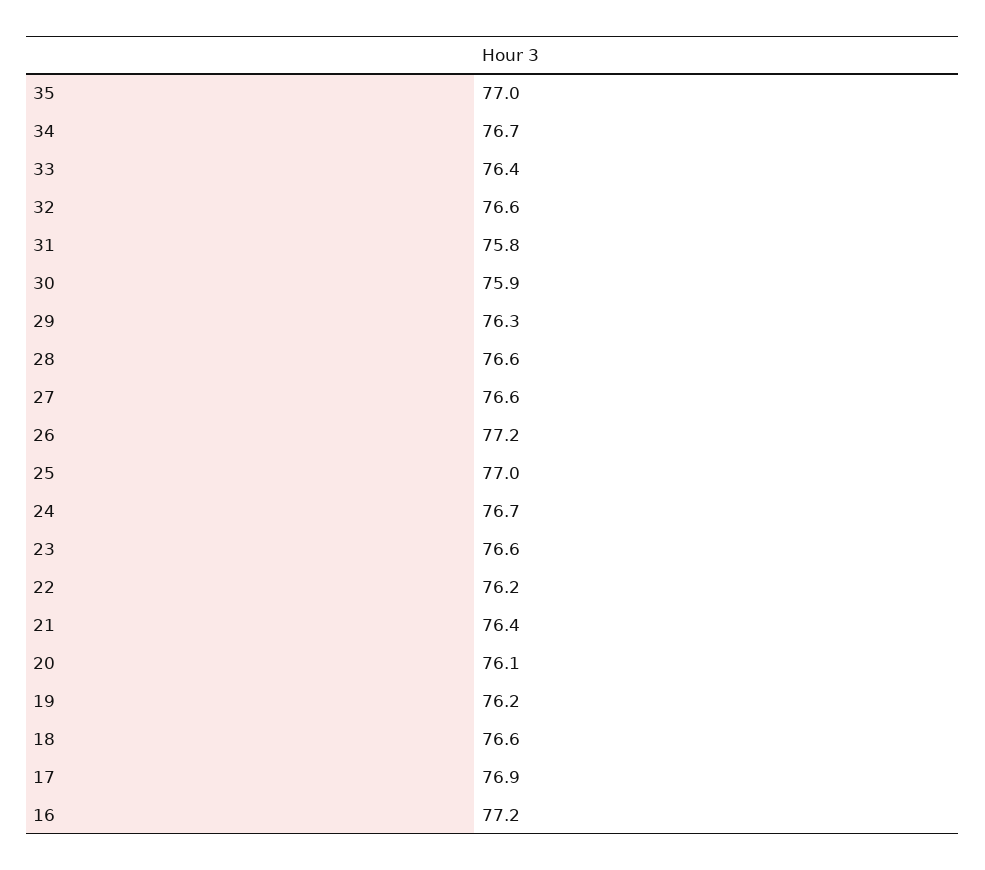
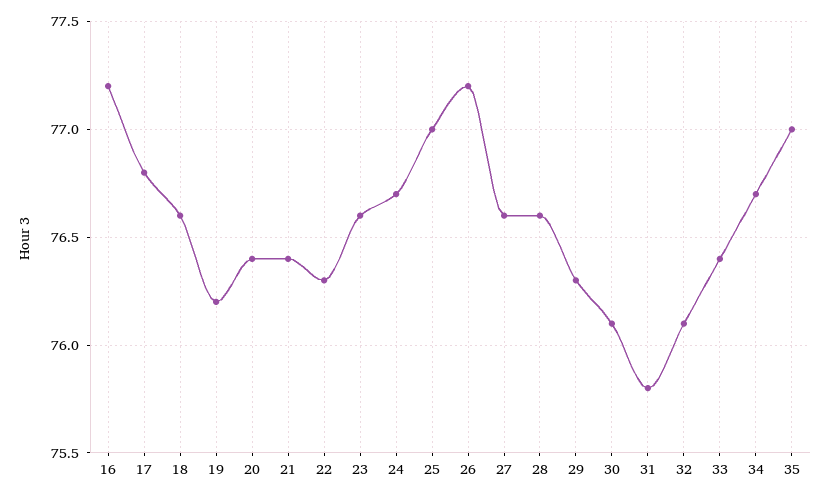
  {
    "35": 77,
    "34": 76.7,
    "33": 76.4,
-   "32": 76.6,
+   "32": 76.1,
    "31": 75.8,
-   "30": 75.9,
+   "30": 76.1,
    "29": 76.3,
    "28": 76.6,
    "27": 76.6,
    "26": 77.2,
    "25": 77,
    "24": 76.7,
    "23": 76.6,
-   "22": 76.2,
+   "22": 76.3,
    "21": 76.4,
-   "20": 76.1,
+   "20": 76.4,
    "19": 76.2,
    "18": 76.6,
-   "17": 76.9,
+   "17": 76.8,
    "16": 77.2
  }

